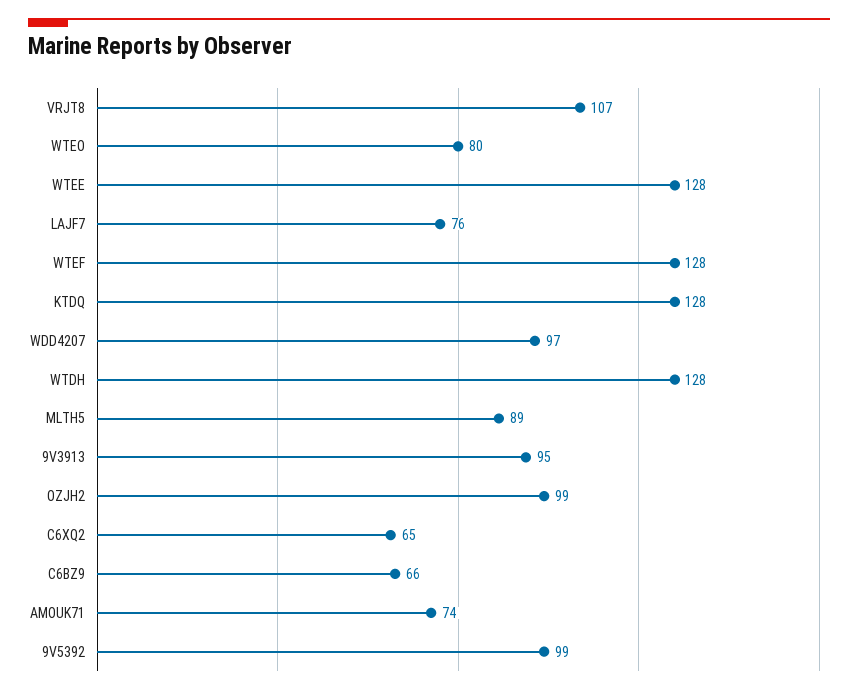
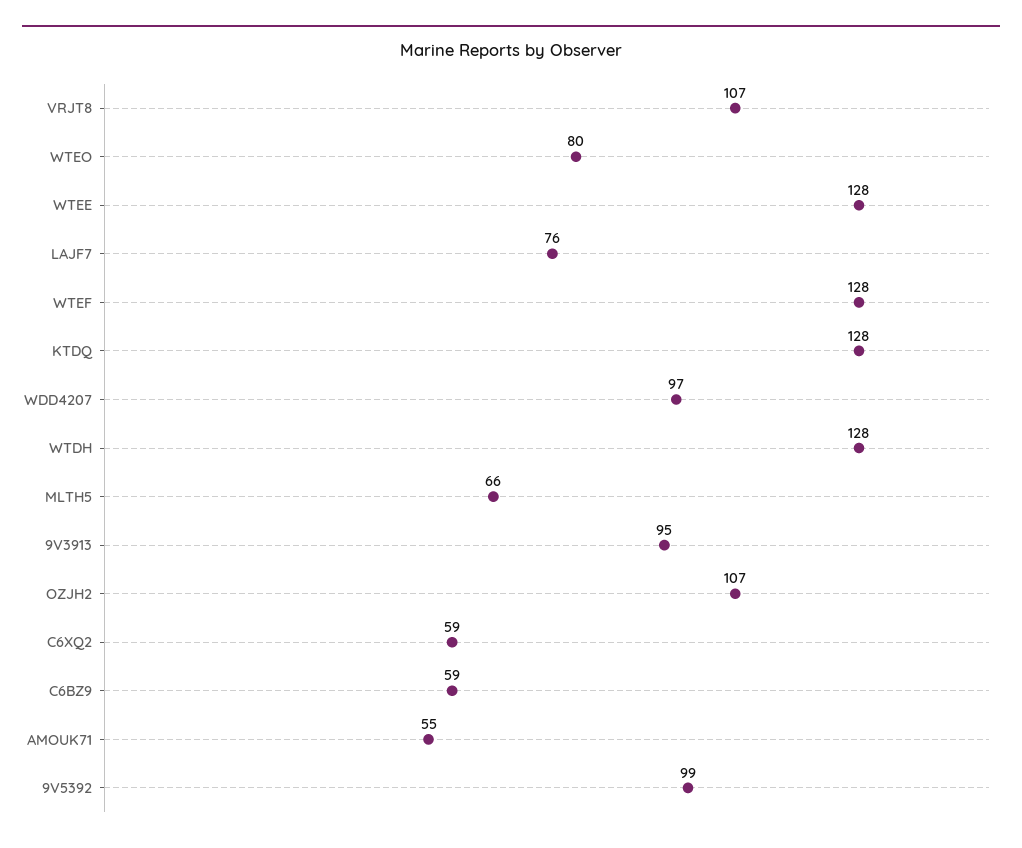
  {
    "VRJT8": 107,
    "WTEO": 80,
    "WTEE": 128,
    "LAJF7": 76,
    "WTEF": 128,
    "KTDQ": 128,
    "WDD4207": 97,
    "WTDH": 128,
-   "MLTH5": 89,
+   "MLTH5": 66,
    "9V3913": 95,
-   "OZJH2": 99,
+   "OZJH2": 107,
-   "C6XQ2": 65,
+   "C6XQ2": 59,
-   "C6BZ9": 66,
+   "C6BZ9": 59,
-   "AMOUK71": 74,
+   "AMOUK71": 55,
    "9V5392": 99
  }

